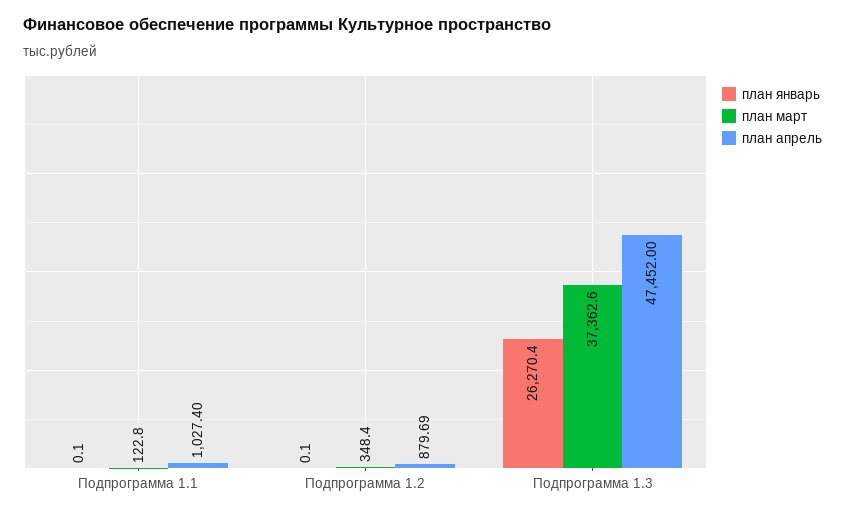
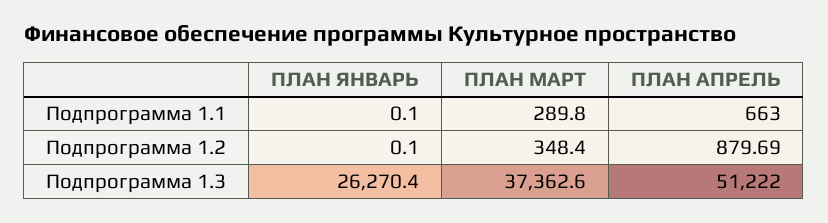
  {
    "план январь": {
      "Подпрограмма 1.1": 0.1,
      "Подпрограмма 1.2": 0.1,
      "Подпрограмма 1.3": 26270.4
    },
    "план март": {
-     "Подпрограмма 1.1": 122.8,
+     "Подпрограмма 1.1": 289.8,
      "Подпрограмма 1.2": 348.4,
      "Подпрограмма 1.3": 37362.6
    },
    "план апрель": {
-     "Подпрограмма 1.1": 1027.4,
+     "Подпрограмма 1.1": 663,
      "Подпрограмма 1.2": 879.69,
-     "Подпрограмма 1.3": 47452
+     "Подпрограмма 1.3": 51222
    }
  }

